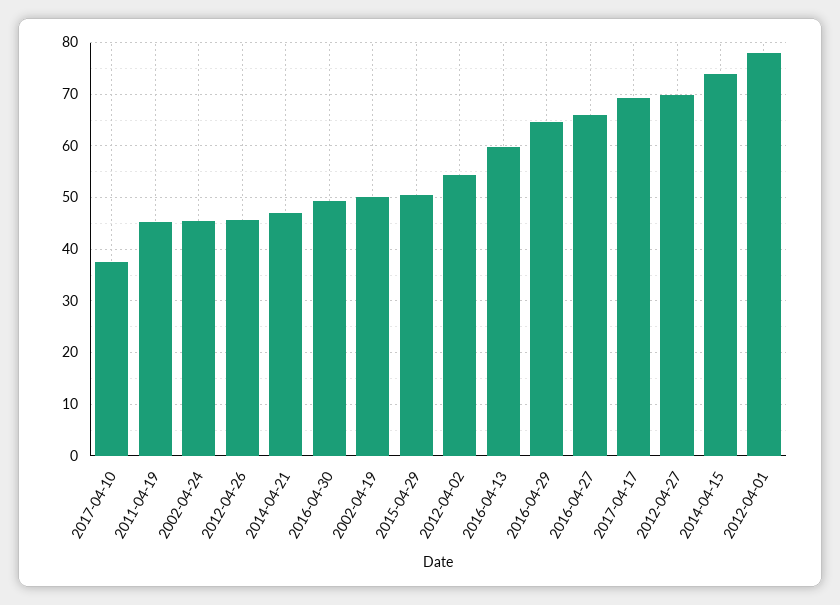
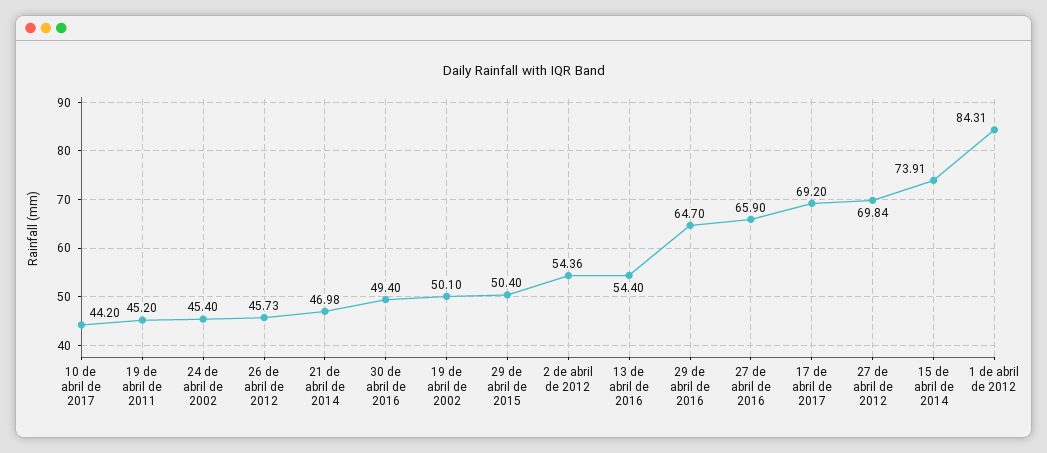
  {
-   "2017-04-10": 38,
+   "2017-04-10": 44.2,
    "2011-04-19": 45.2,
    "2002-04-24": 45.4,
    "2012-04-26": 45.73,
    "2014-04-21": 46.98,
    "2016-04-30": 49.4,
    "2002-04-19": 50.1,
    "2015-04-29": 50.4,
    "2012-04-02": 54.36,
-   "2016-04-13": 60,
+   "2016-04-13": 54.4,
    "2016-04-29": 64.7,
    "2016-04-27": 65.9,
    "2017-04-17": 69.2,
    "2012-04-27": 69.84,
    "2014-04-15": 73.91,
-   "2012-04-01": 78
+   "2012-04-01": 84.31
  }

